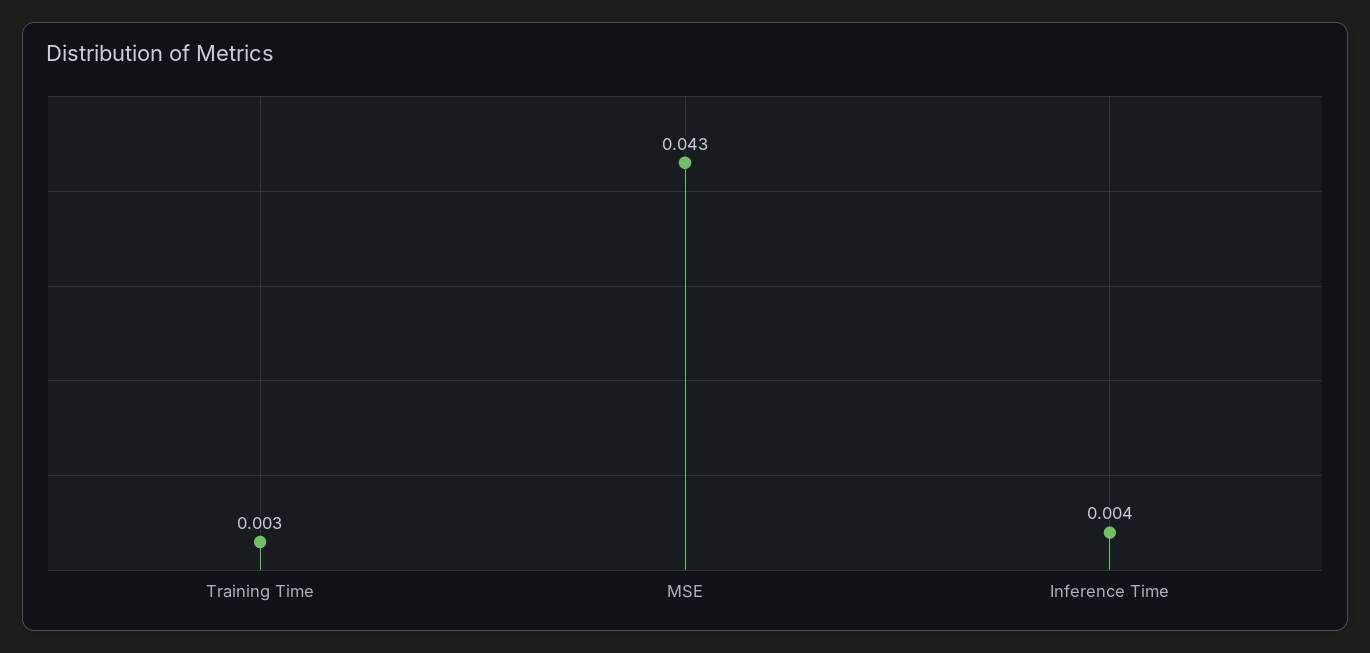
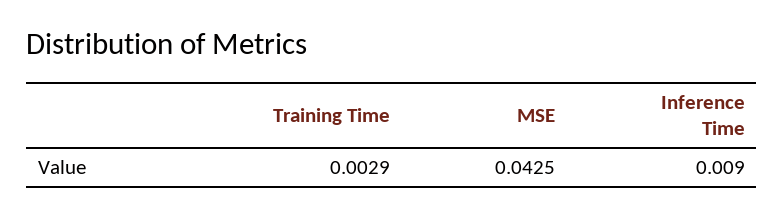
  {
    "Training Time": 0.0029,
    "MSE": 0.0425,
-   "Inference Time": 0.004
+   "Inference Time": 0.009
  }

